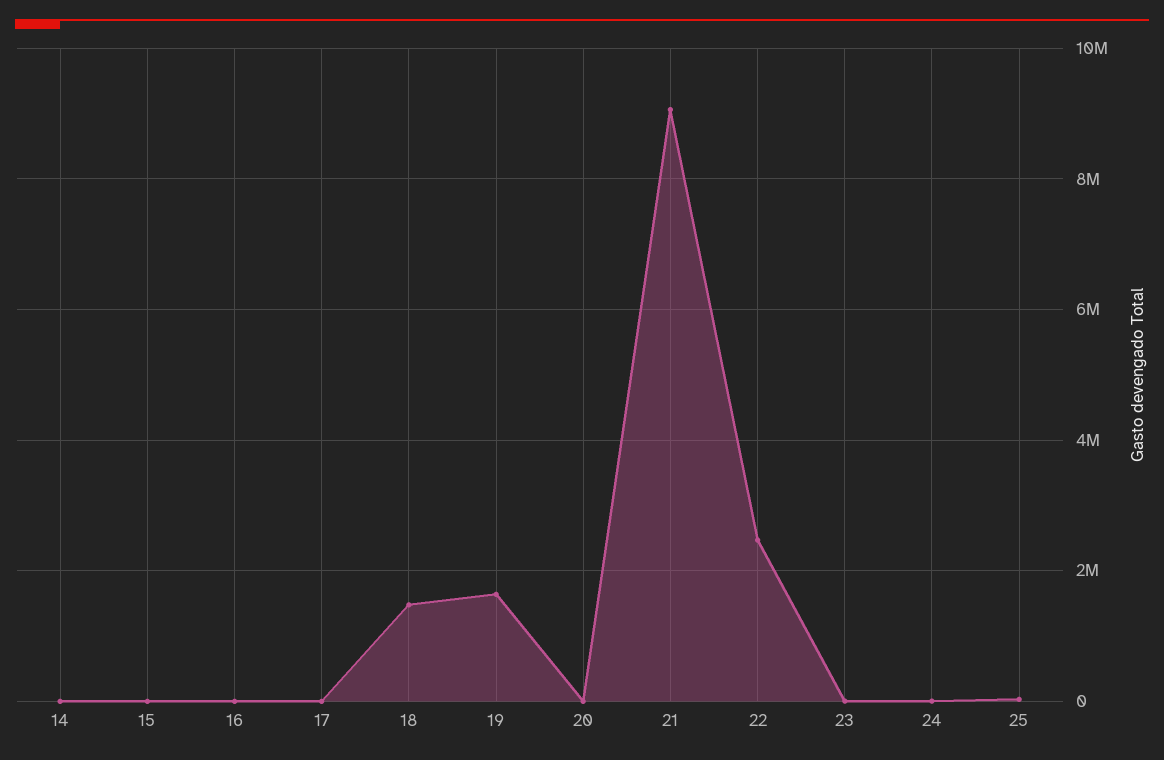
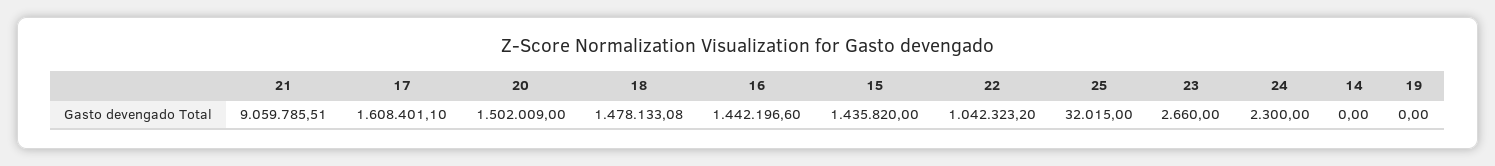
  {
    "14": 0,
-   "15": 0,
+   "15": 1435820,
-   "16": 0,
+   "16": 1442196.6,
-   "17": 0,
+   "17": 1608401.1,
    "18": 1478133.08,
-   "19": 1600000,
+   "19": 0,
-   "20": 0,
+   "20": 1502009,
    "21": 9059785.51,
-   "22": 2400000,
+   "22": 1042323.2,
    "23": 2660,
    "24": 2300,
    "25": 32015
  }

